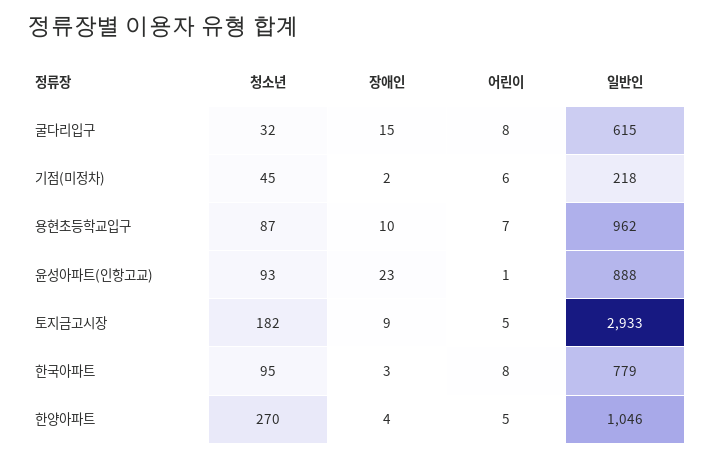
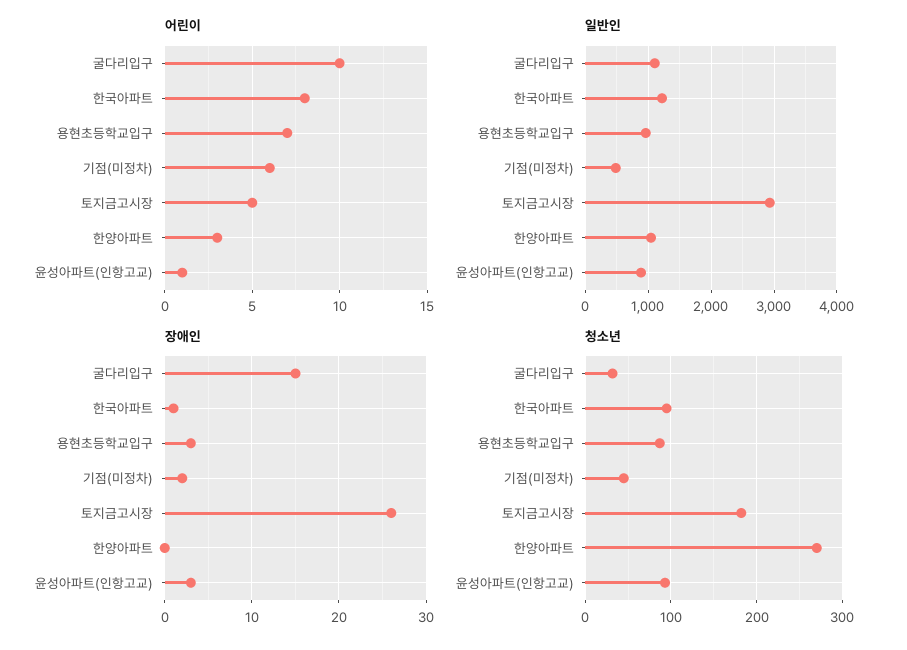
  {
    "청소년": {
      "굴다리입구": 32,
      "기점(미정차)": 45,
      "용현초등학교입구": 87,
      "윤성아파트(인항고교)": 93,
      "토지금고시장": 182,
      "한국아파트": 95,
      "한양아파트": 270
    },
    "장애인": {
      "굴다리입구": 15,
      "기점(미정차)": 2,
-     "용현초등학교입구": 10,
+     "용현초등학교입구": 3,
-     "윤성아파트(인항고교)": 23,
+     "윤성아파트(인항고교)": 3,
-     "토지금고시장": 9,
+     "토지금고시장": 26,
-     "한국아파트": 3,
+     "한국아파트": 1,
-     "한양아파트": 4
+     "한양아파트": 0
    },
    "어린이": {
-     "굴다리입구": 8,
+     "굴다리입구": 10,
      "기점(미정차)": 6,
      "용현초등학교입구": 7,
      "윤성아파트(인항고교)": 1,
      "토지금고시장": 5,
      "한국아파트": 8,
-     "한양아파트": 5
+     "한양아파트": 3
    },
    "일반인": {
-     "굴다리입구": 615,
+     "굴다리입구": 1100,
-     "기점(미정차)": 218,
+     "기점(미정차)": 500,
      "용현초등학교입구": 962,
      "윤성아파트(인항고교)": 888,
      "토지금고시장": 2933,
-     "한국아파트": 779,
+     "한국아파트": 1200,
      "한양아파트": 1046
    }
  }

